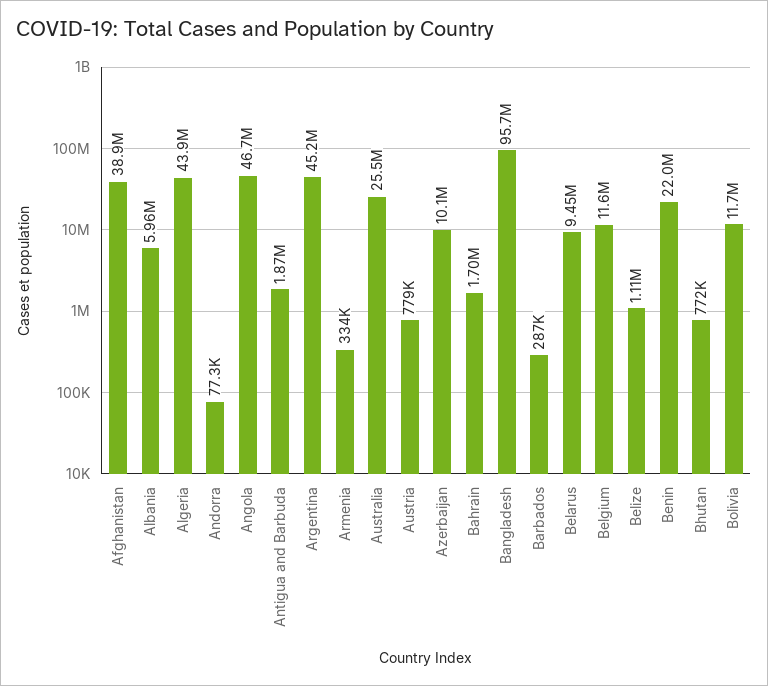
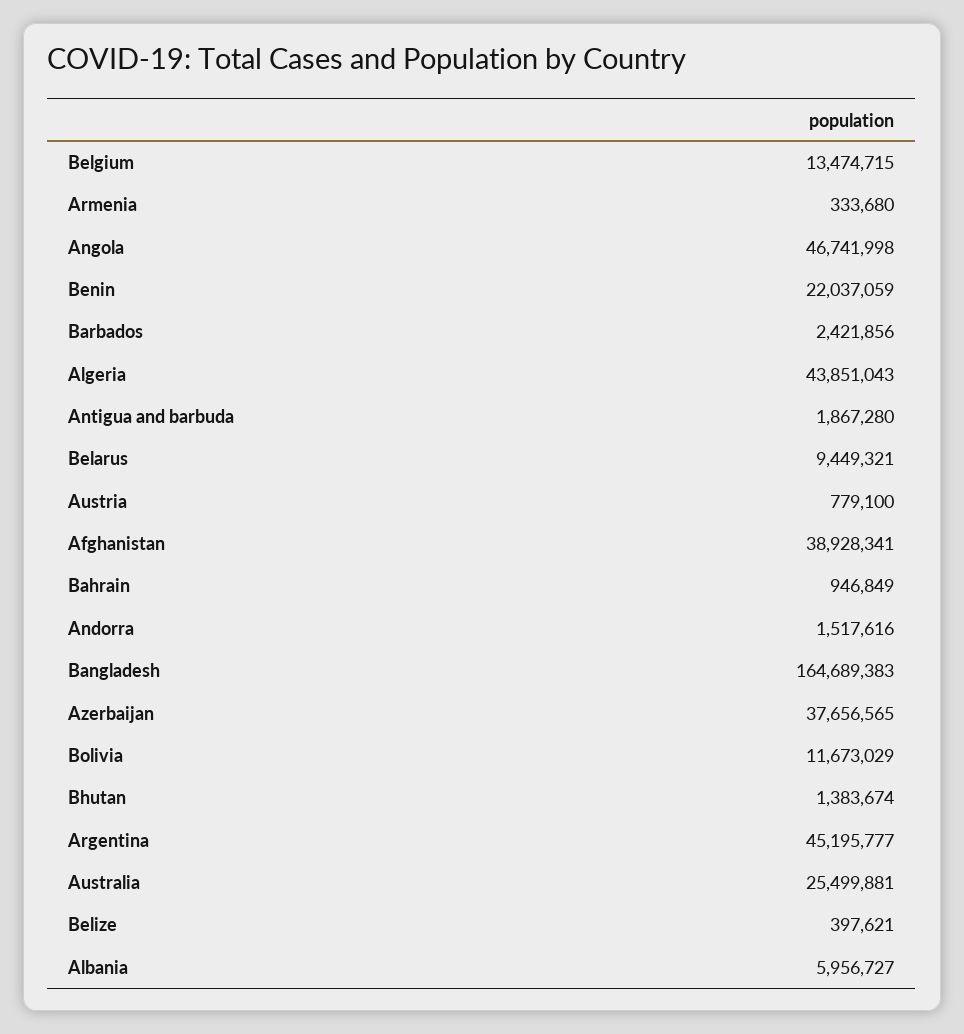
  {
    "Afghanistan": 38928341,
    "Albania": 5956727,
    "Algeria": 43851043,
-   "Andorra": 77300,
+   "Andorra": 1517616,
    "Angola": 46741998,
    "Antigua and Barbuda": 1867280,
    "Argentina": 45195777,
    "Armenia": 333680,
    "Australia": 25499881,
    "Austria": 779100,
-   "Azerbaijan": 10100000,
+   "Azerbaijan": 37656565,
-   "Bahrain": 1700000,
+   "Bahrain": 946849,
-   "Bangladesh": 95700000,
+   "Bangladesh": 164689383,
-   "Barbados": 287000,
+   "Barbados": 2421856,
    "Belarus": 9449321,
-   "Belgium": 11600000,
+   "Belgium": 13474715,
-   "Belize": 1110000,
+   "Belize": 397621,
    "Benin": 22037059,
-   "Bhutan": 772000,
+   "Bhutan": 1383674,
    "Bolivia": 11673029
  }

